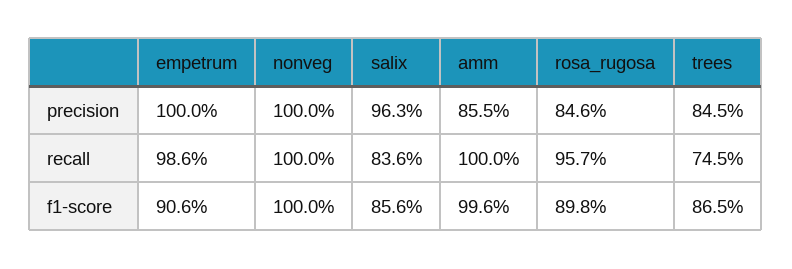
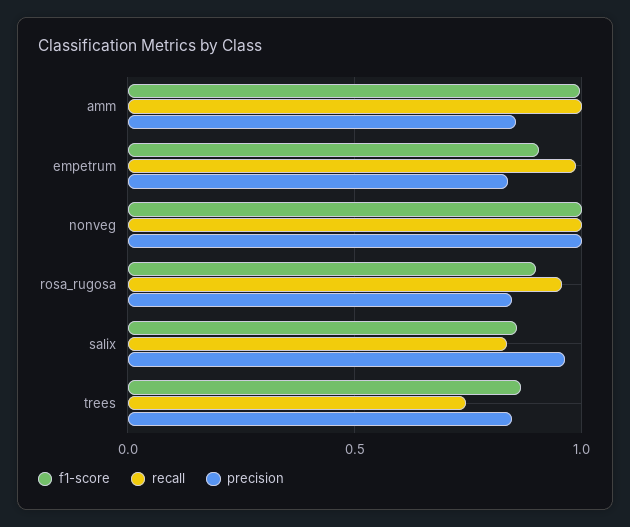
  {
    "precision": {
-     "empetrum": 1,
+     "empetrum": 0.85,
      "nonveg": 1,
      "salix": 0.963,
      "amm": 0.855,
      "rosa_rugosa": 0.846,
      "trees": 0.845
    },
    "recall": {
      "empetrum": 0.986,
      "nonveg": 1,
      "salix": 0.836,
      "amm": 1,
      "rosa_rugosa": 0.957,
      "trees": 0.745
    },
    "f1-score": {
      "empetrum": 0.906,
      "nonveg": 1,
      "salix": 0.856,
      "amm": 0.996,
      "rosa_rugosa": 0.898,
      "trees": 0.865
    }
  }

